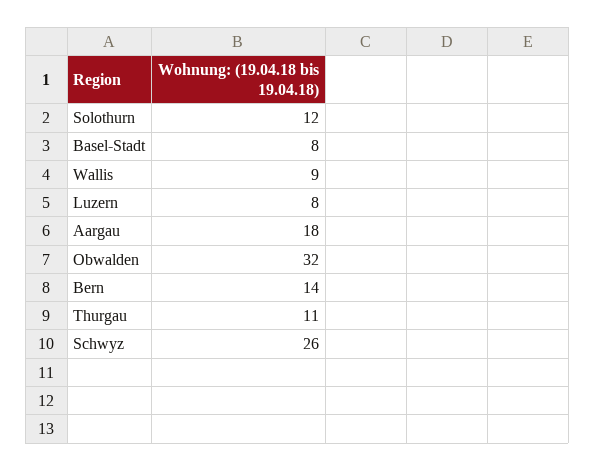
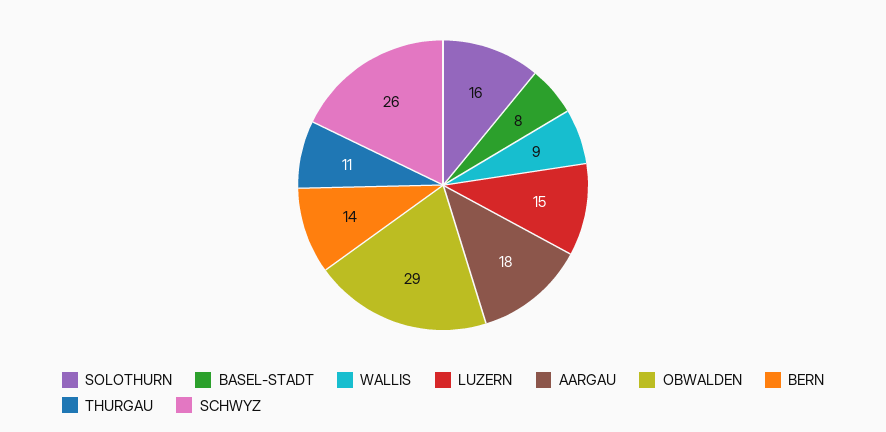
  {
-   "Solothurn": 12,
+   "Solothurn": 16,
    "Basel-Stadt": 8,
    "Wallis": 9,
-   "Luzern": 8,
+   "Luzern": 15,
    "Aargau": 18,
-   "Obwalden": 32,
+   "Obwalden": 29,
    "Bern": 14,
    "Thurgau": 11,
    "Schwyz": 26
  }

